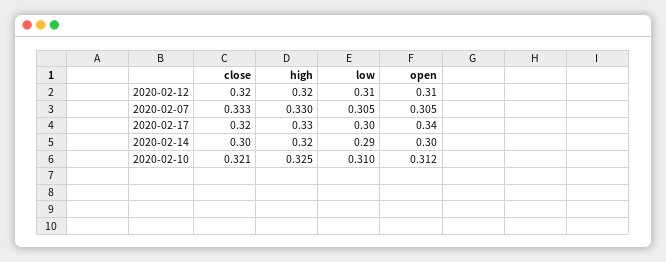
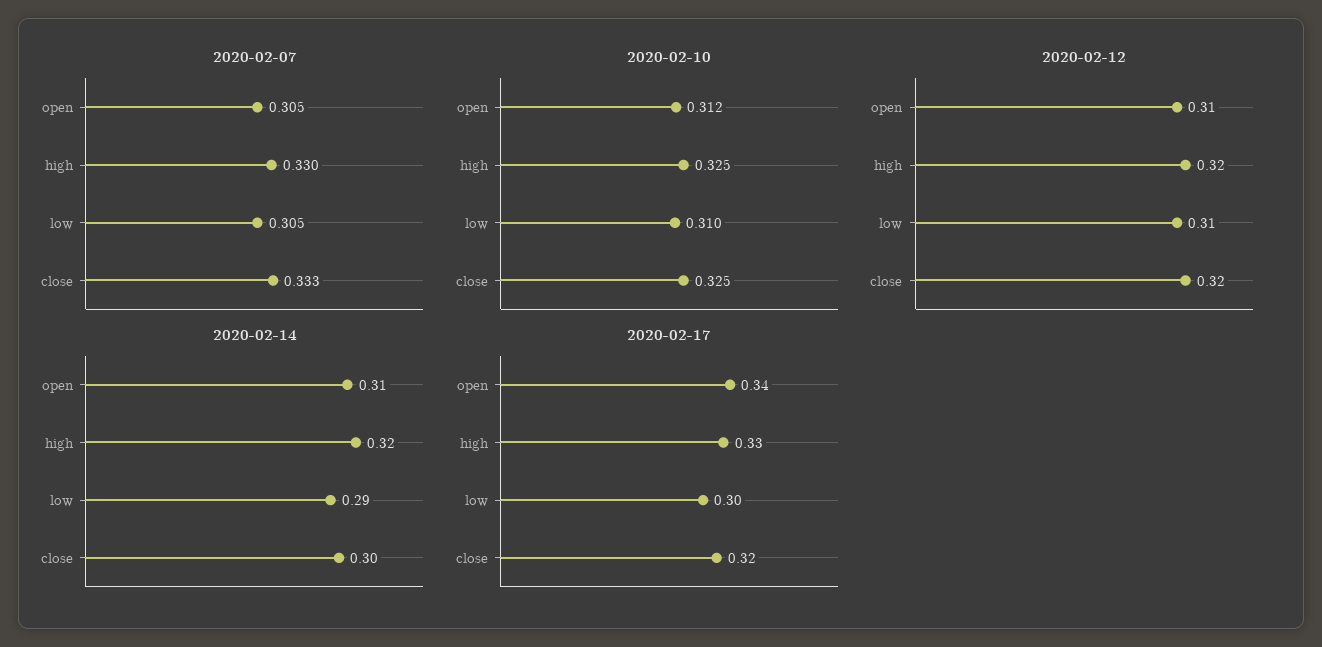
  {
    "2020-02-12": {
      "close": 0.32,
      "high": 0.32,
      "low": 0.31,
      "open": 0.31
    },
    "2020-02-07": {
      "close": 0.333,
      "high": 0.33,
      "low": 0.305,
      "open": 0.305
    },
    "2020-02-17": {
      "close": 0.32,
      "high": 0.33,
      "low": 0.3,
      "open": 0.34
    },
    "2020-02-14": {
      "close": 0.3,
      "high": 0.32,
      "low": 0.29,
-     "open": 0.3
+     "open": 0.31
    },
    "2020-02-10": {
-     "close": 0.321,
+     "close": 0.325,
      "high": 0.325,
      "low": 0.31,
      "open": 0.312
    }
  }

